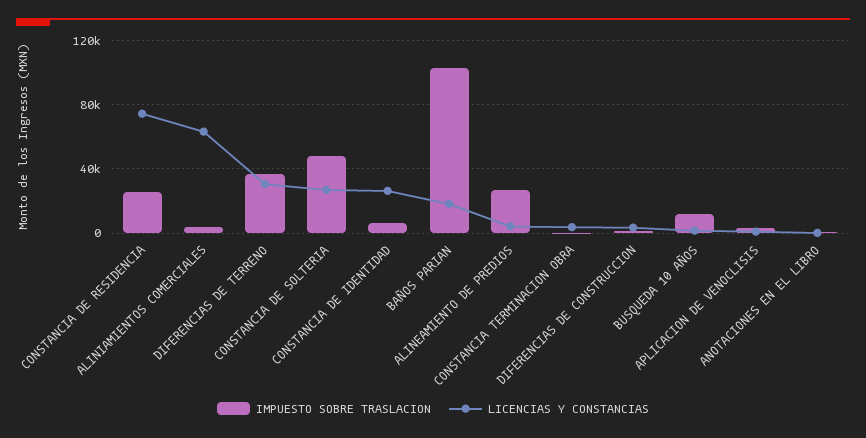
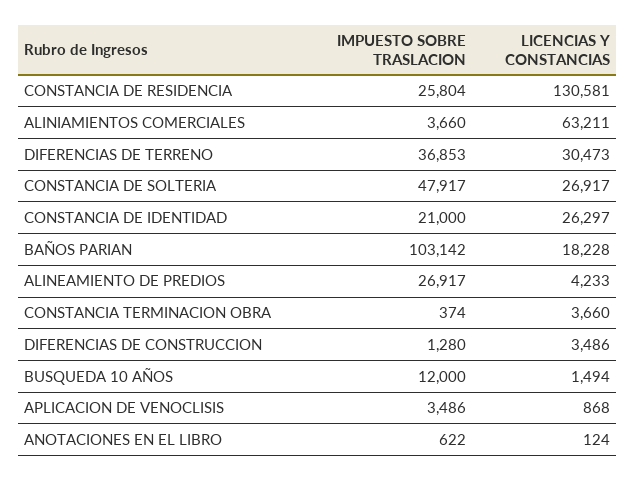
  {
    "IMPUESTO SOBRE TRASLACION": {
      "CONSTANCIA DE RESIDENCIA": 25804,
      "ALINIAMIENTOS COMERCIALES": 3660,
      "DIFERENCIAS DE TERRENO": 36853,
      "CONSTANCIA DE SOLTERIA": 47917,
-     "CONSTANCIA DE IDENTIDAD": 5000,
+     "CONSTANCIA DE IDENTIDAD": 21000,
      "BAÑOS PARIAN": 103142,
      "ALINEAMIENTO DE PREDIOS": 26917,
      "CONSTANCIA TERMINACION OBRA": 374,
      "DIFERENCIAS DE CONSTRUCCION": 1280,
      "BUSQUEDA 10 AÑOS": 12000,
      "APLICACION DE VENOCLISIS": 3486,
      "ANOTACIONES EN EL LIBRO": 622
    },
    "LICENCIAS Y CONSTANCIAS": {
-     "CONSTANCIA DE RESIDENCIA": 75000,
+     "CONSTANCIA DE RESIDENCIA": 130581,
      "ALINIAMIENTOS COMERCIALES": 63211,
      "DIFERENCIAS DE TERRENO": 30473,
      "CONSTANCIA DE SOLTERIA": 26917,
      "CONSTANCIA DE IDENTIDAD": 26297,
      "BAÑOS PARIAN": 18228,
      "ALINEAMIENTO DE PREDIOS": 4233,
      "CONSTANCIA TERMINACION OBRA": 3660,
      "DIFERENCIAS DE CONSTRUCCION": 3486,
      "BUSQUEDA 10 AÑOS": 1494,
      "APLICACION DE VENOCLISIS": 868,
      "ANOTACIONES EN EL LIBRO": 124
    }
  }

